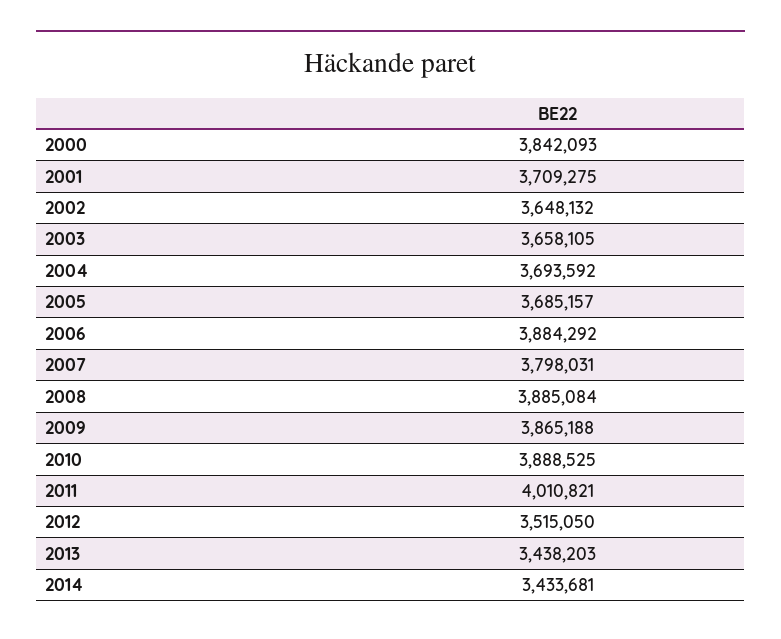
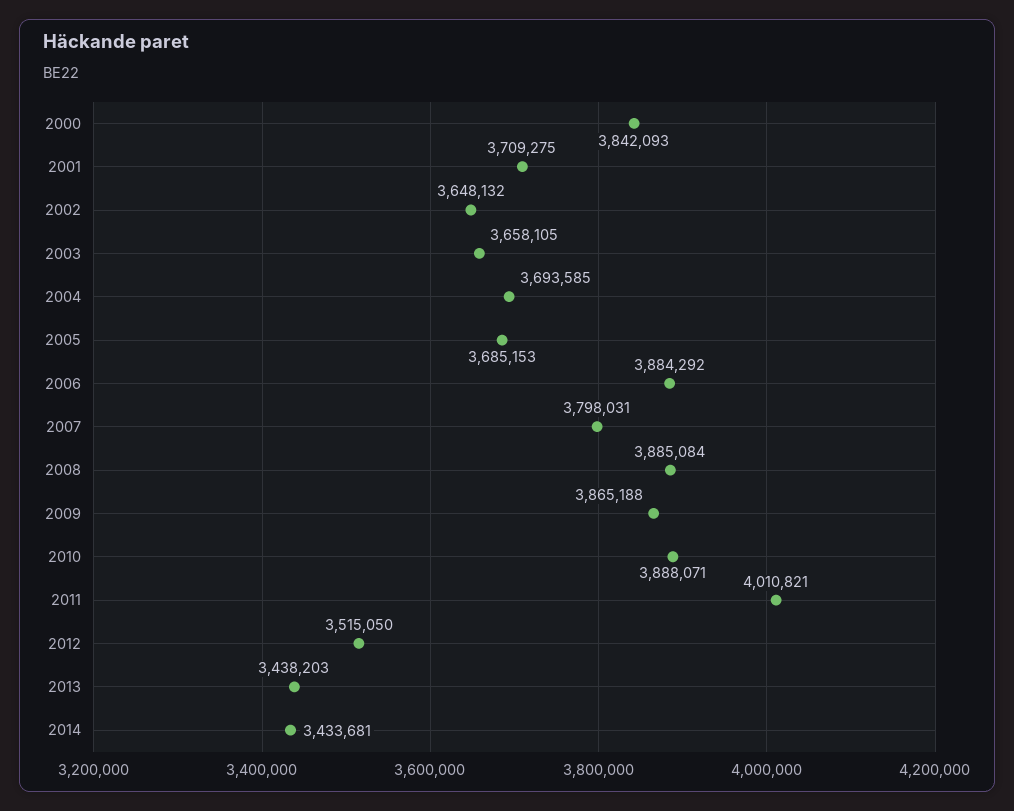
  {
    "2000": 3842093,
    "2001": 3709275,
    "2002": 3648132,
    "2003": 3658105,
-   "2004": 3693592,
+   "2004": 3693585,
-   "2005": 3685157,
+   "2005": 3685153,
    "2006": 3884292,
    "2007": 3798031,
    "2008": 3885084,
    "2009": 3865188,
-   "2010": 3888525,
+   "2010": 3888071,
    "2011": 4010821,
    "2012": 3515050,
    "2013": 3438203,
    "2014": 3433681
  }

